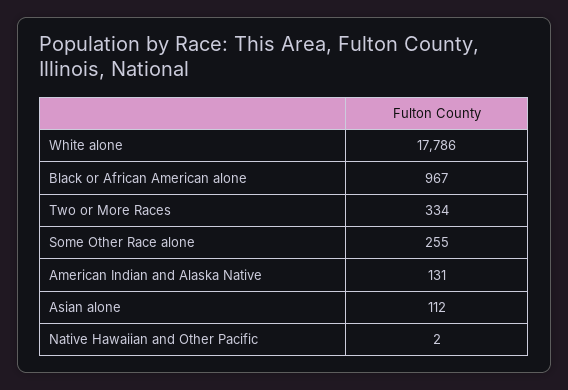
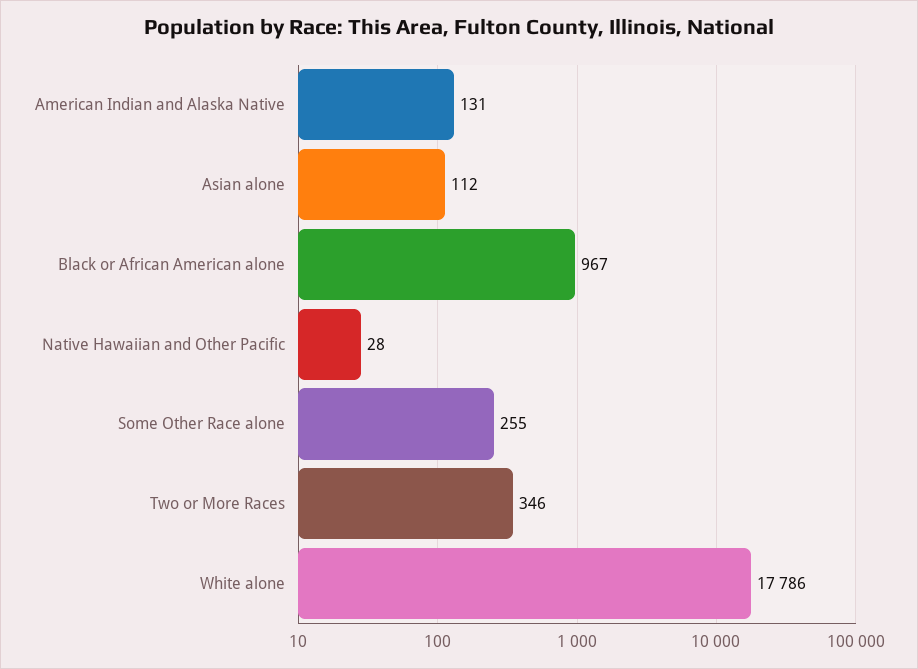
  {
    "White alone": 17786,
    "Black or African American alone": 967,
-   "Two or More Races": 334,
+   "Two or More Races": 346,
    "Some Other Race alone": 255,
    "American Indian and Alaska Native": 131,
    "Asian alone": 112,
-   "Native Hawaiian and Other Pacific": 2
+   "Native Hawaiian and Other Pacific": 28
  }

